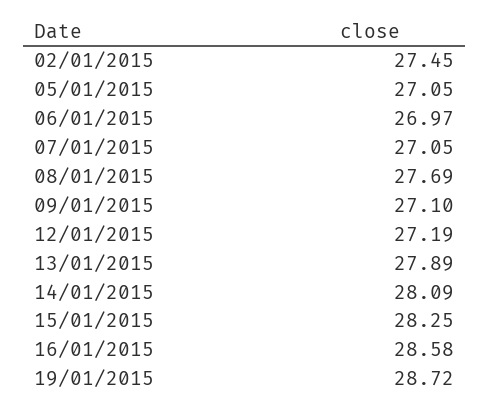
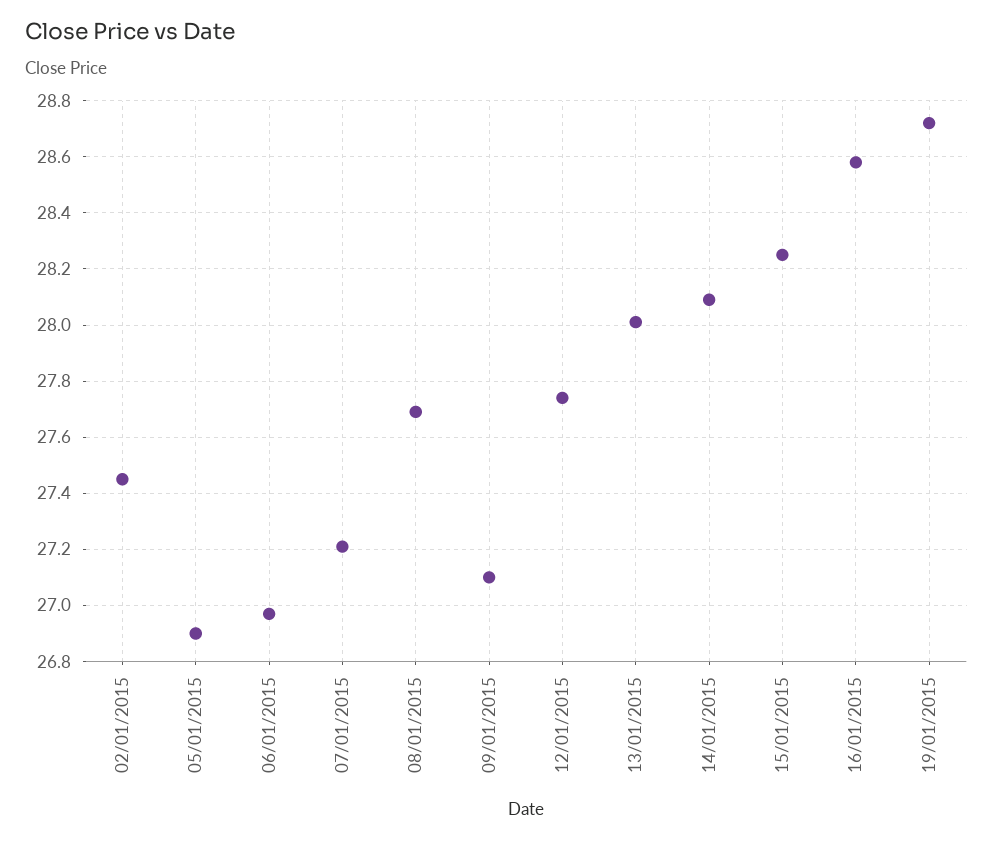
  {
    "02/01/2015": 27.45,
-   "05/01/2015": 27.05,
+   "05/01/2015": 26.9,
    "06/01/2015": 26.97,
-   "07/01/2015": 27.05,
+   "07/01/2015": 27.2,
    "08/01/2015": 27.69,
    "09/01/2015": 27.1,
-   "12/01/2015": 27.19,
+   "12/01/2015": 27.75,
-   "13/01/2015": 27.89,
+   "13/01/2015": 28,
    "14/01/2015": 28.09,
    "15/01/2015": 28.25,
    "16/01/2015": 28.58,
    "19/01/2015": 28.72
  }

